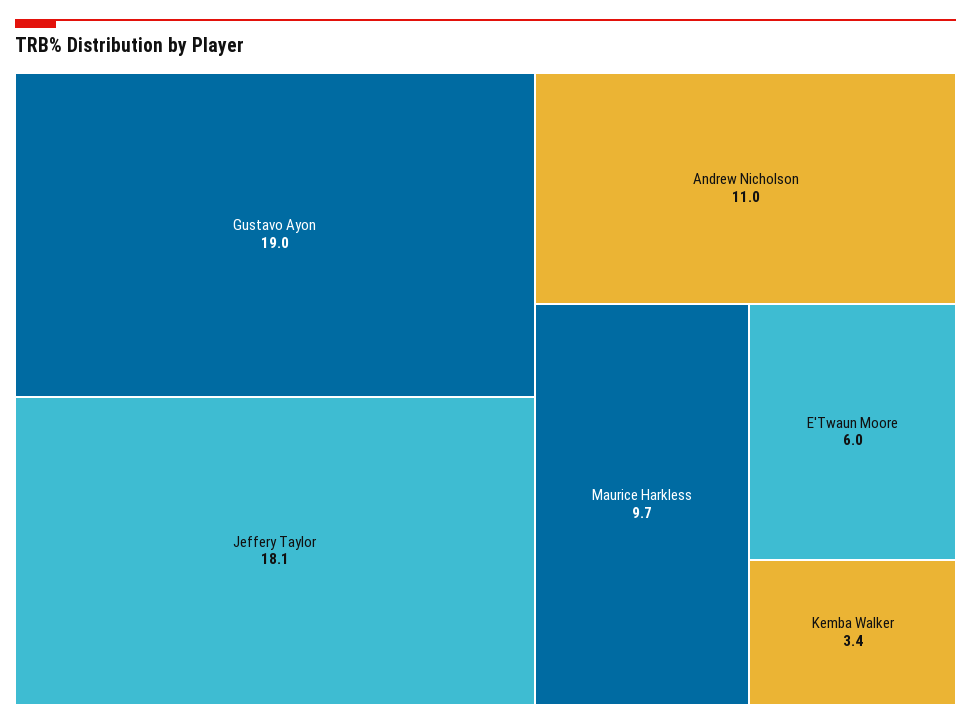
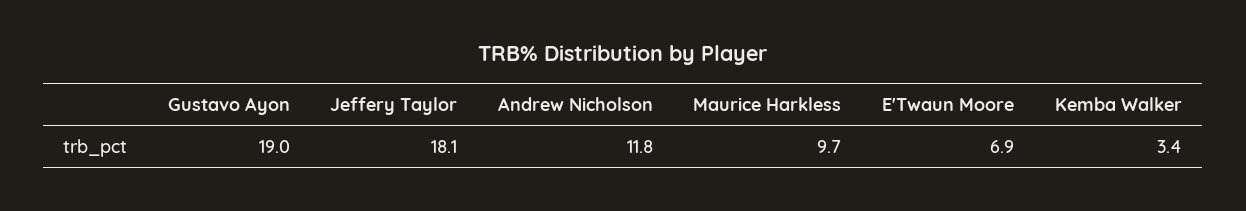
  {
    "Gustavo Ayon": 19,
    "Jeffery Taylor": 18.1,
-   "Andrew Nicholson": 11,
+   "Andrew Nicholson": 11.8,
    "Maurice Harkless": 9.7,
-   "E'Twaun Moore": 6,
+   "E'Twaun Moore": 6.9,
    "Kemba Walker": 3.4
  }

